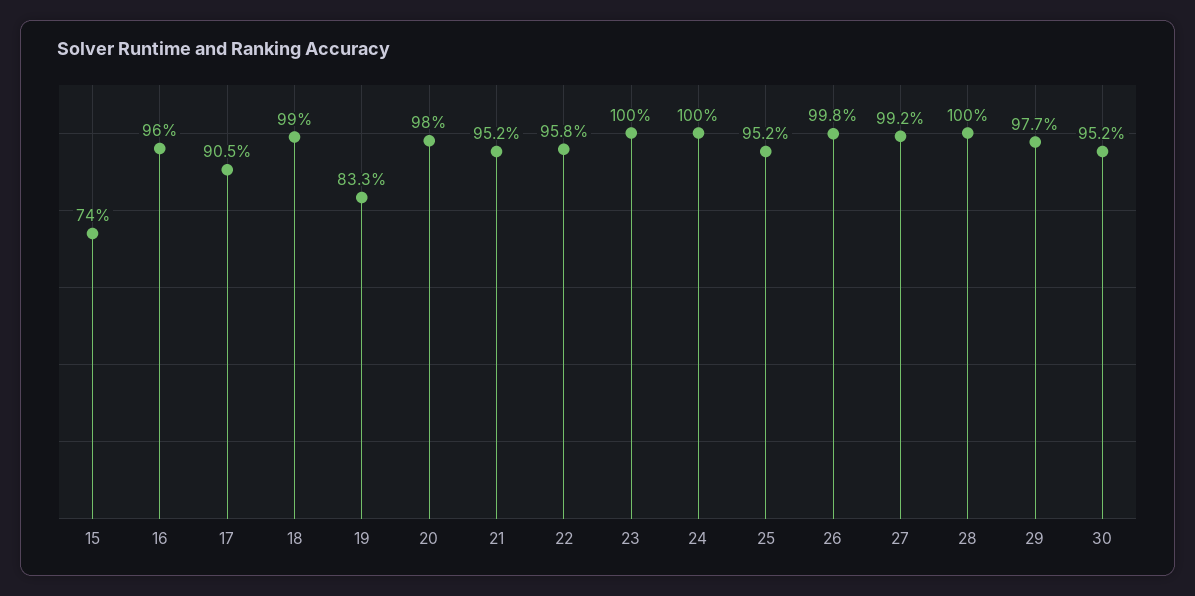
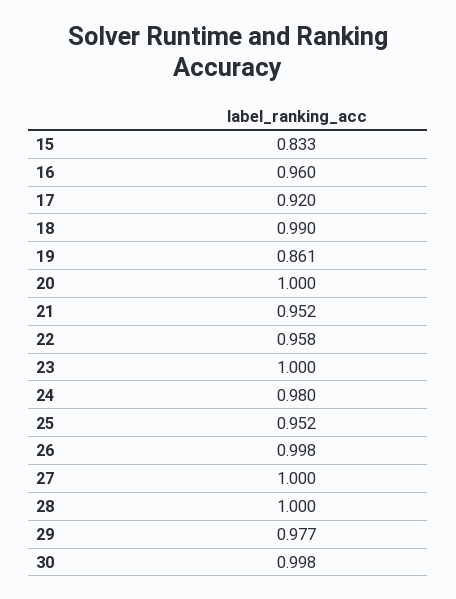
  {
-   "15": 0.74,
+   "15": 0.833,
    "16": 0.96,
-   "17": 0.905,
+   "17": 0.92,
    "18": 0.99,
-   "19": 0.833,
+   "19": 0.861,
-   "20": 0.98,
+   "20": 1,
    "21": 0.952,
    "22": 0.958,
    "23": 1,
-   "24": 1,
+   "24": 0.98,
    "25": 0.952,
    "26": 0.998,
-   "27": 0.992,
+   "27": 1,
    "28": 1,
    "29": 0.977,
-   "30": 0.952
+   "30": 0.998
  }

